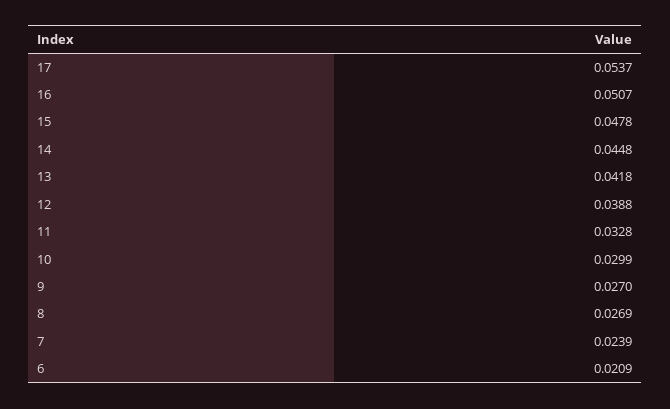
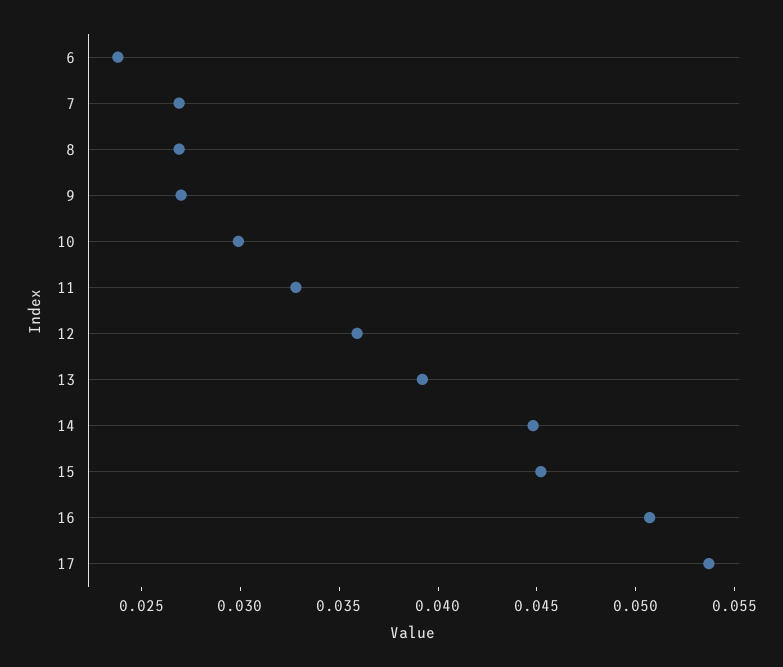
  {
    "17": 0.0537,
    "16": 0.0507,
-   "15": 0.0478,
+   "15": 0.045,
    "14": 0.0448,
-   "13": 0.0418,
+   "13": 0.039,
-   "12": 0.0388,
+   "12": 0.036,
    "11": 0.0328,
    "10": 0.0299,
    "9": 0.027,
    "8": 0.0269,
-   "7": 0.0239,
+   "7": 0.027,
-   "6": 0.0209
+   "6": 0.024
  }

